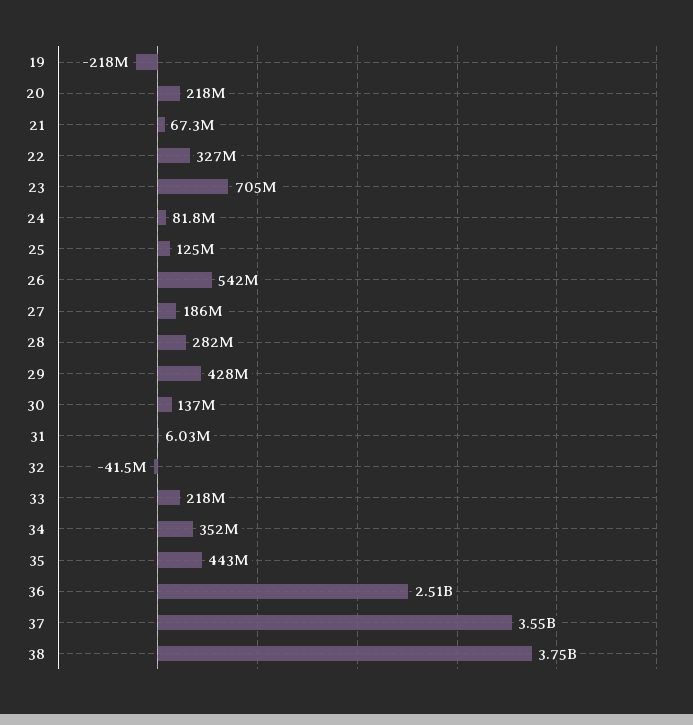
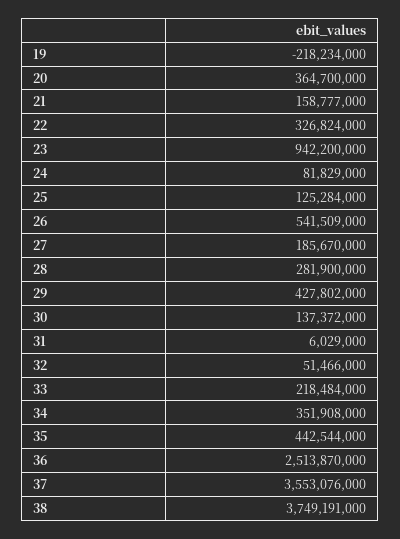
  {
    "19": -218234000,
-   "20": 218000000,
+   "20": 364700000,
-   "21": 67300000,
+   "21": 158777000,
    "22": 326824000,
-   "23": 705000000,
+   "23": 942200000,
    "24": 81829000,
    "25": 125284000,
    "26": 541509000,
    "27": 185670000,
    "28": 281900000,
    "29": 427802000,
    "30": 137372000,
    "31": 6029000,
-   "32": -41500000,
+   "32": 51466000,
    "33": 218484000,
    "34": 351908000,
    "35": 442544000,
    "36": 2513870000,
    "37": 3553076000,
    "38": 3749191000
  }

